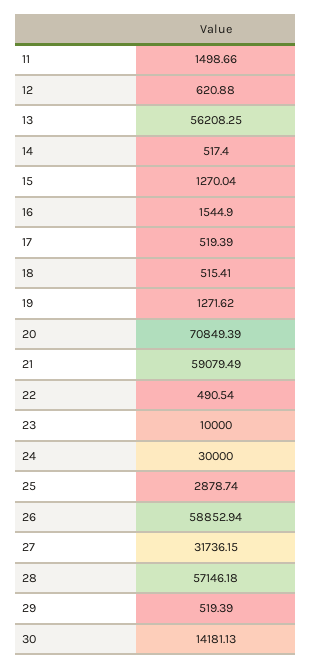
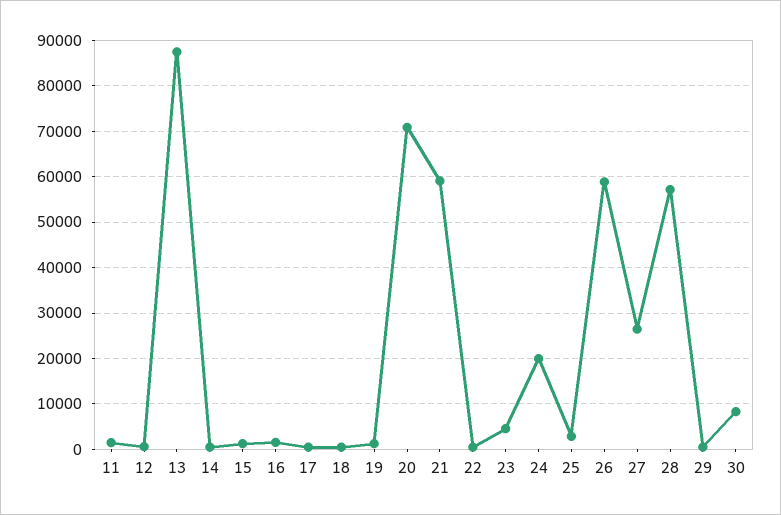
  {
    "11": 1498.66,
    "12": 620.88,
-   "13": 56208.25,
+   "13": 88000,
    "14": 517.4,
    "15": 1270.04,
    "16": 1544.9,
    "17": 519.39,
    "18": 515.41,
    "19": 1271.62,
    "20": 70849.39,
    "21": 59079.49,
    "22": 490.54,
-   "23": 10000,
+   "23": 4000,
-   "24": 30000,
+   "24": 20000,
    "25": 2878.74,
    "26": 58852.94,
-   "27": 31736.15,
+   "27": 26000,
    "28": 57146.18,
    "29": 519.39,
-   "30": 14181.13
+   "30": 8000
  }

